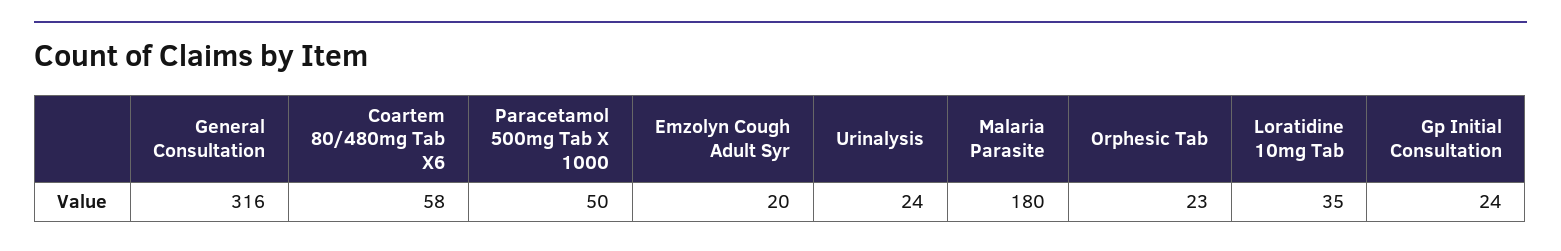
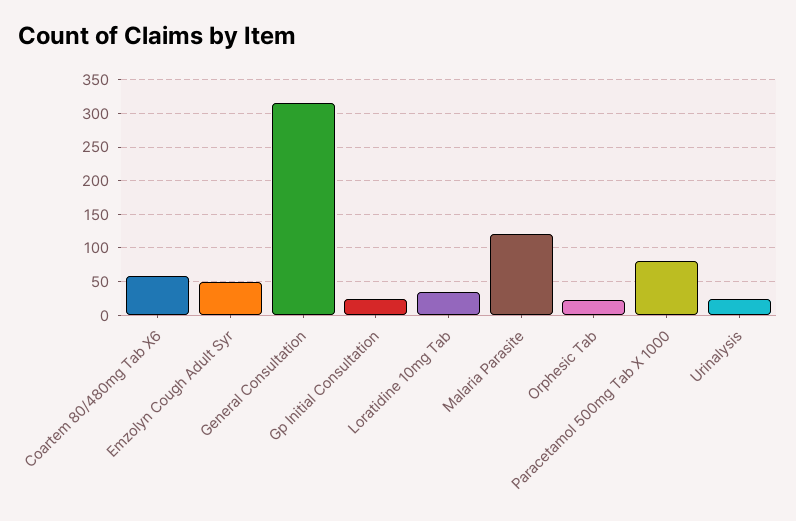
  {
    "General Consultation": 316,
    "Coartem 80/480mg Tab X6": 58,
-   "Paracetamol 500mg Tab X 1000": 50,
+   "Paracetamol 500mg Tab X 1000": 80,
-   "Emzolyn Cough Adult Syr": 20,
+   "Emzolyn Cough Adult Syr": 50,
    "Urinalysis": 24,
-   "Malaria Parasite": 180,
+   "Malaria Parasite": 120,
    "Orphesic Tab": 23,
    "Loratidine 10mg Tab": 35,
    "Gp Initial Consultation": 24
  }

